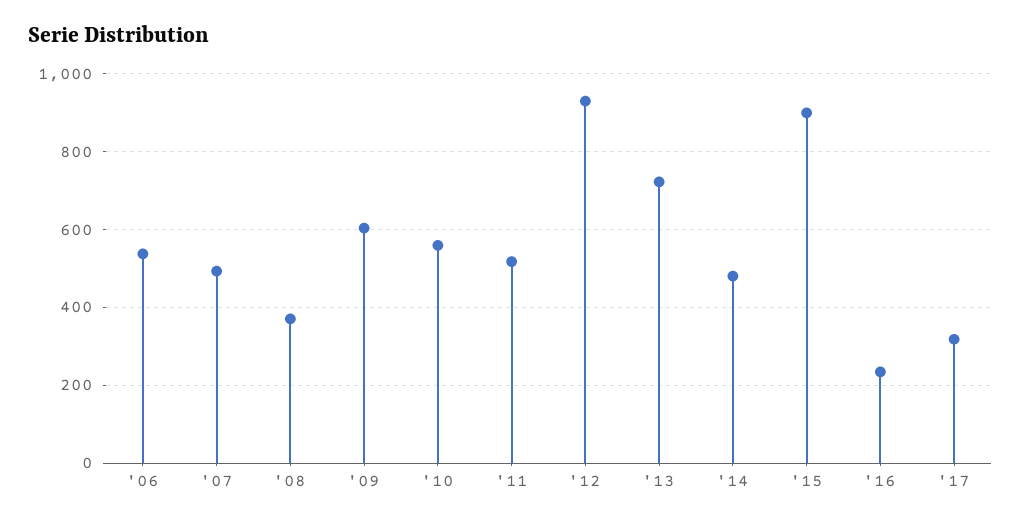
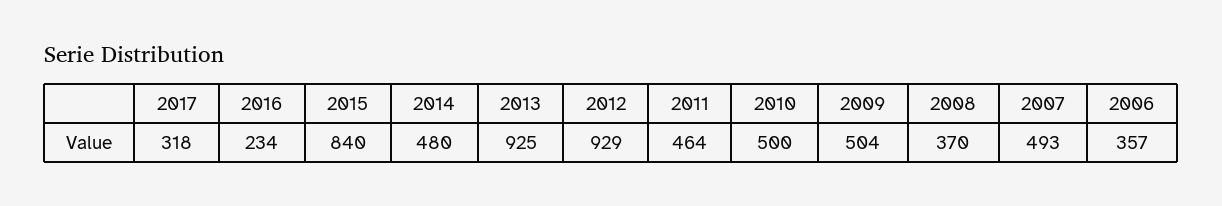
  {
-   "'06": 540,
+   "'06": 357,
    "'07": 493,
    "'08": 370,
-   "'09": 600,
+   "'09": 504,
-   "'10": 560,
+   "'10": 500,
-   "'11": 520,
+   "'11": 464,
    "'12": 929,
-   "'13": 720,
+   "'13": 925,
    "'14": 480,
-   "'15": 900,
+   "'15": 840,
    "'16": 234,
    "'17": 318
  }

